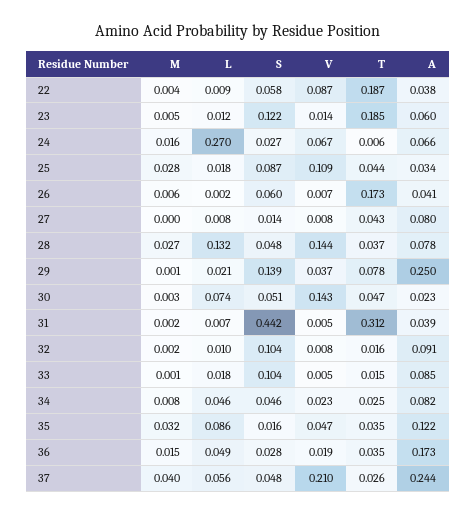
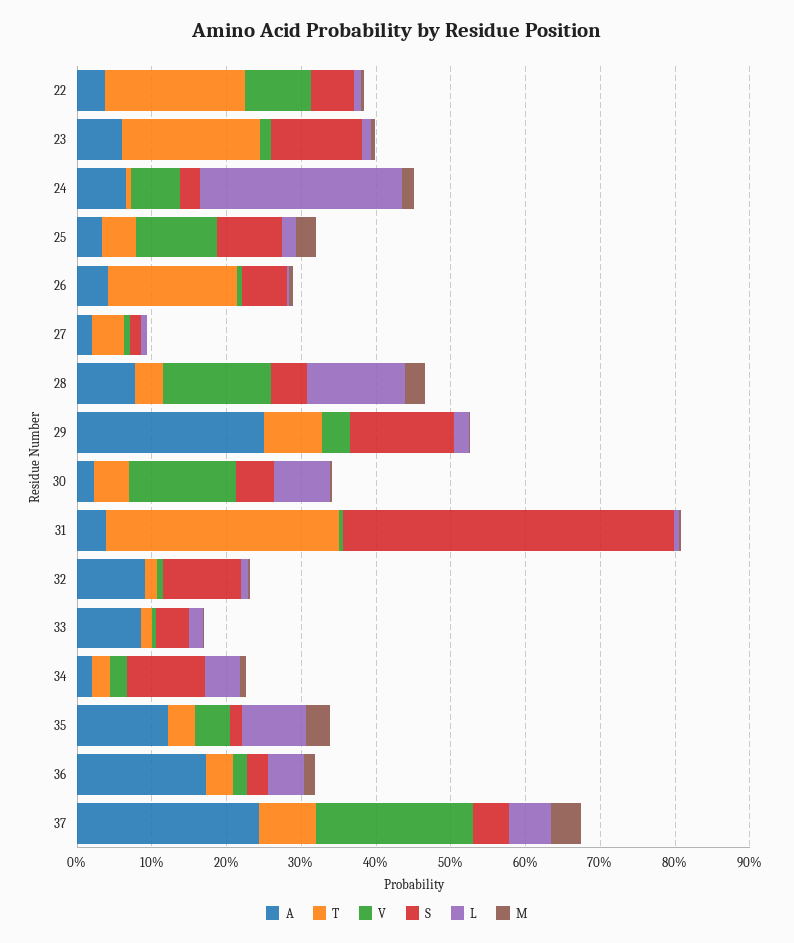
  {
    "M": {
      "22": 0.004,
      "23": 0.005,
      "24": 0.016,
      "25": 0.028,
      "26": 0.006,
      "27": 0,
      "28": 0.027,
      "29": 0.001,
      "30": 0.003,
      "31": 0.002,
      "32": 0.002,
      "33": 0.001,
      "34": 0.008,
      "35": 0.032,
      "36": 0.015,
      "37": 0.04
    },
    "L": {
      "22": 0.009,
      "23": 0.012,
      "24": 0.27,
      "25": 0.018,
      "26": 0.002,
      "27": 0.008,
      "28": 0.132,
      "29": 0.021,
      "30": 0.074,
      "31": 0.007,
      "32": 0.01,
      "33": 0.018,
      "34": 0.046,
      "35": 0.086,
      "36": 0.049,
      "37": 0.056
    },
    "S": {
      "22": 0.058,
      "23": 0.122,
      "24": 0.027,
      "25": 0.087,
      "26": 0.06,
      "27": 0.014,
      "28": 0.048,
      "29": 0.139,
      "30": 0.051,
      "31": 0.442,
      "32": 0.104,
-     "33": 0.104,
+     "33": 0.04,
-     "34": 0.046,
+     "34": 0.1,
      "35": 0.016,
      "36": 0.028,
      "37": 0.048
    },
    "V": {
      "22": 0.087,
      "23": 0.014,
      "24": 0.067,
      "25": 0.109,
      "26": 0.007,
      "27": 0.008,
      "28": 0.144,
      "29": 0.037,
      "30": 0.143,
      "31": 0.005,
      "32": 0.008,
      "33": 0.005,
      "34": 0.023,
      "35": 0.047,
      "36": 0.019,
      "37": 0.21
    },
    "T": {
      "22": 0.187,
      "23": 0.185,
      "24": 0.006,
      "25": 0.044,
      "26": 0.173,
      "27": 0.043,
      "28": 0.037,
      "29": 0.078,
      "30": 0.047,
      "31": 0.312,
      "32": 0.016,
      "33": 0.015,
      "34": 0.025,
      "35": 0.035,
      "36": 0.035,
-     "37": 0.026
+     "37": 0.08
    },
    "A": {
      "22": 0.038,
      "23": 0.06,
      "24": 0.066,
      "25": 0.034,
      "26": 0.041,
-     "27": 0.08,
+     "27": 0.02,
      "28": 0.078,
      "29": 0.25,
      "30": 0.023,
      "31": 0.039,
      "32": 0.091,
      "33": 0.085,
-     "34": 0.082,
+     "34": 0.02,
      "35": 0.122,
      "36": 0.173,
      "37": 0.244
    }
  }

